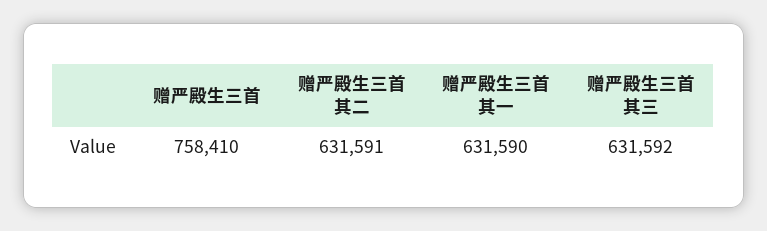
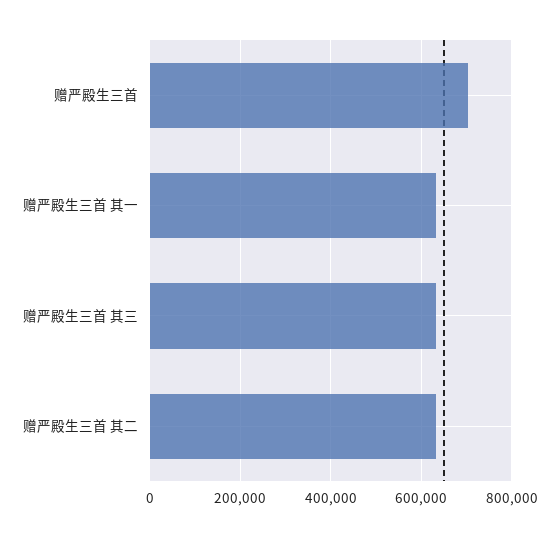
  {
-   "赠严殿生三首": 758410,
+   "赠严殿生三首": 700000,
    "赠严殿生三首 其二": 631591,
    "赠严殿生三首 其一": 631590,
    "赠严殿生三首 其三": 631592
  }

